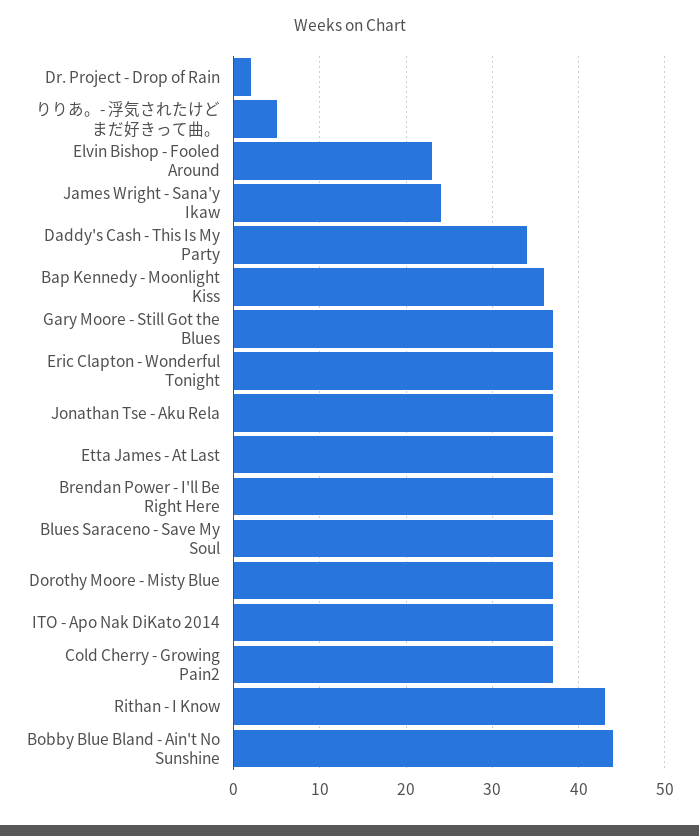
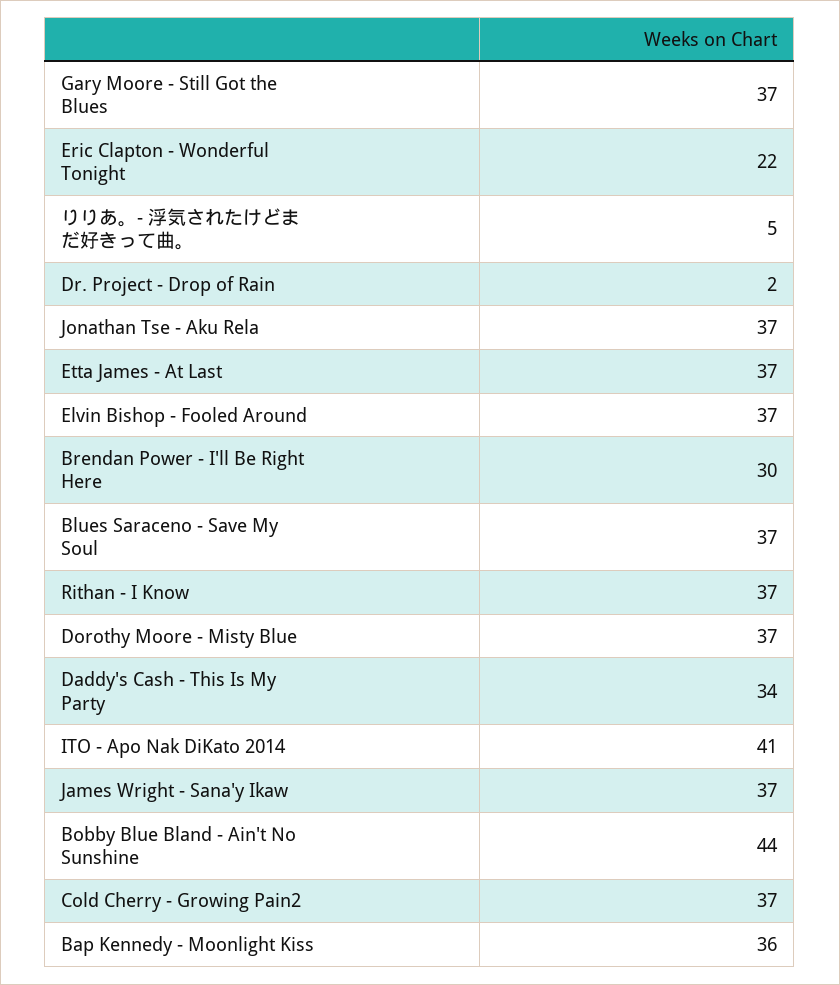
  {
    "Dr. Project - Drop of Rain": 2,
    "りりあ。- 浮気されたけどまだ好きって曲。": 5,
-   "Elvin Bishop - Fooled Around": 23,
+   "Elvin Bishop - Fooled Around": 37,
-   "James Wright - Sana'y Ikaw": 24,
+   "James Wright - Sana'y Ikaw": 37,
    "Daddy's Cash - This Is My Party": 34,
    "Bap Kennedy - Moonlight Kiss": 36,
    "Gary Moore - Still Got the Blues": 37,
-   "Eric Clapton - Wonderful Tonight": 37,
+   "Eric Clapton - Wonderful Tonight": 22,
    "Jonathan Tse - Aku Rela": 37,
    "Etta James - At Last": 37,
-   "Brendan Power - I'll Be Right Here": 37,
+   "Brendan Power - I'll Be Right Here": 30,
    "Blues Saraceno - Save My Soul": 37,
    "Dorothy Moore - Misty Blue": 37,
-   "ITO - Apo Nak DiKato 2014": 37,
+   "ITO - Apo Nak DiKato 2014": 41,
    "Cold Cherry - Growing Pain2": 37,
-   "Rithan - I Know": 43,
+   "Rithan - I Know": 37,
    "Bobby Blue Bland - Ain't No Sunshine": 44
  }

